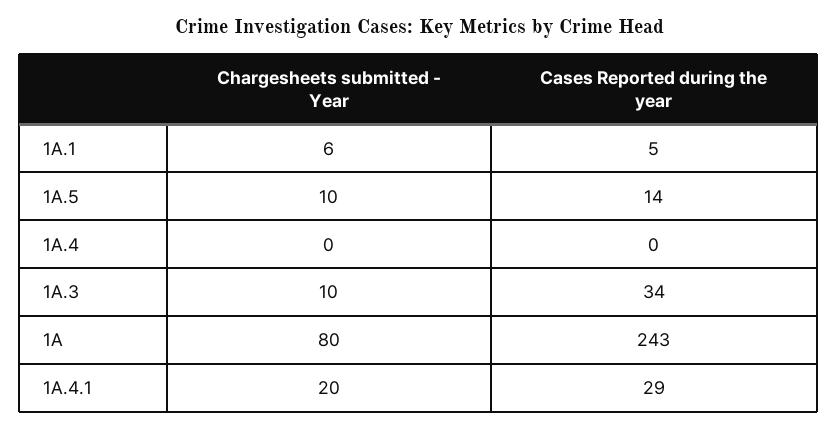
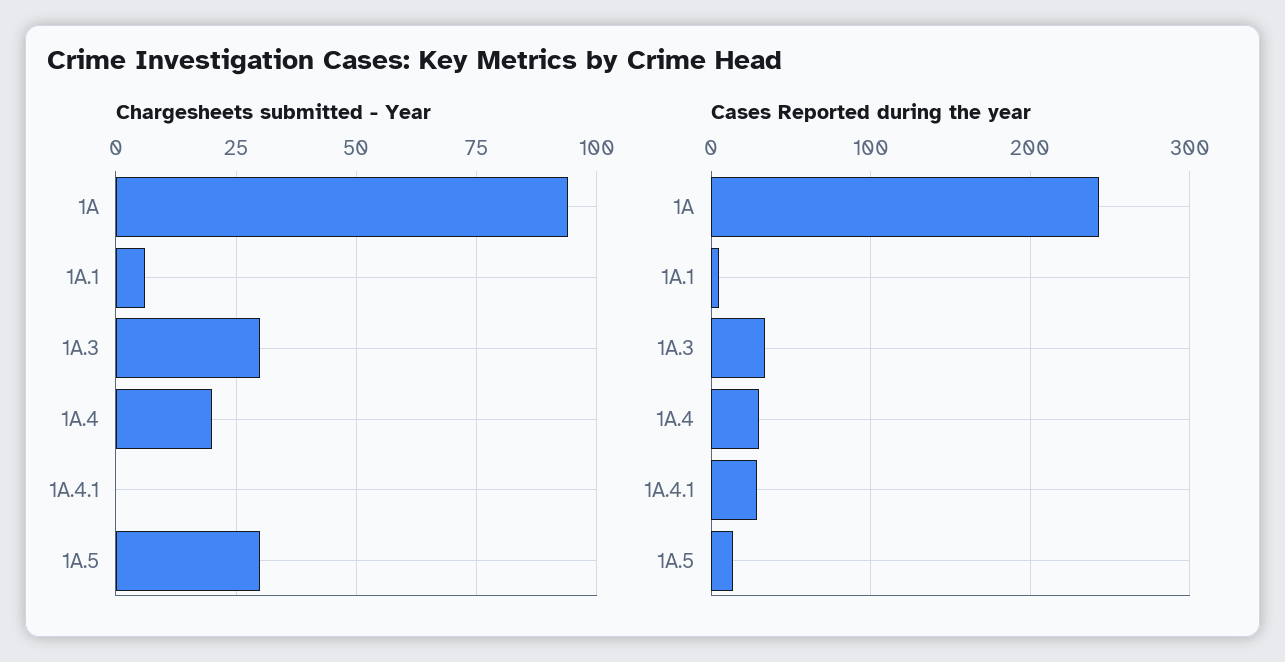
  {
    "Chargesheets submitted - Year": {
      "1A.1": 6,
-     "1A.5": 10,
+     "1A.5": 30,
-     "1A.4": 0,
+     "1A.4": 20,
-     "1A.3": 10,
+     "1A.3": 30,
-     "1A": 80,
+     "1A": 95,
-     "1A.4.1": 20
+     "1A.4.1": 0
    },
    "Cases Reported during the year": {
      "1A.1": 5,
      "1A.5": 14,
-     "1A.4": 0,
+     "1A.4": 30,
      "1A.3": 34,
      "1A": 243,
      "1A.4.1": 29
    }
  }

